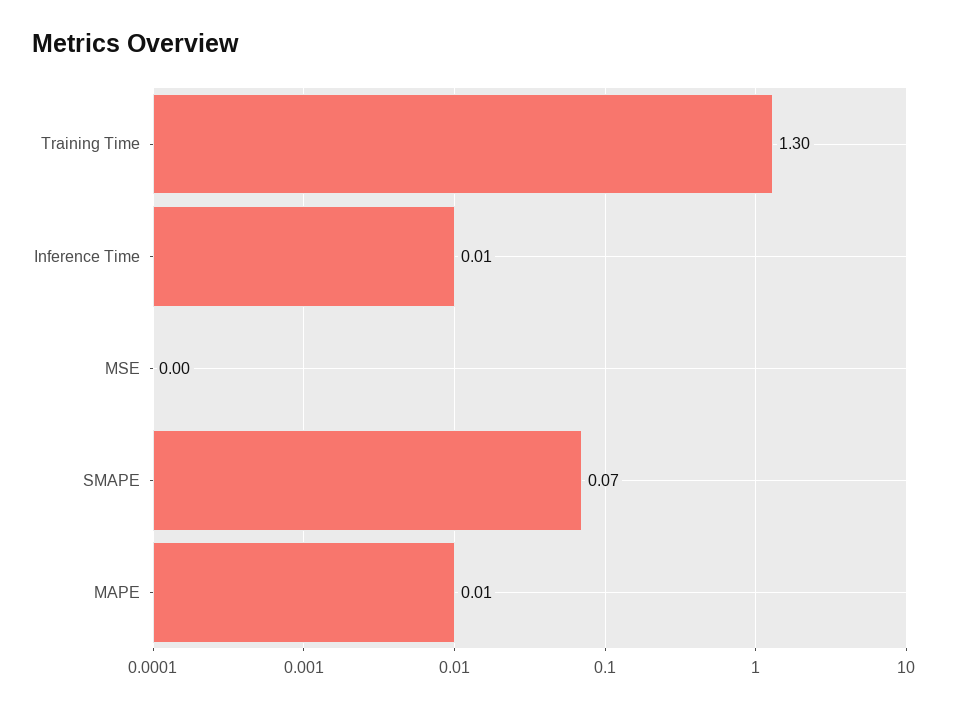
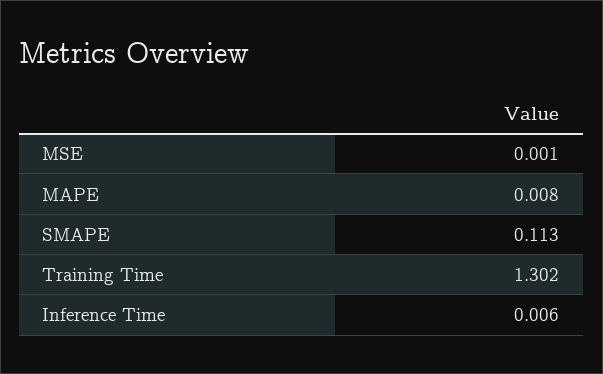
  {
    "Training Time": 1.302,
    "Inference Time": 0.006,
    "MSE": 0.001,
-   "SMAPE": 0.07,
+   "SMAPE": 0.113,
    "MAPE": 0.008
  }

